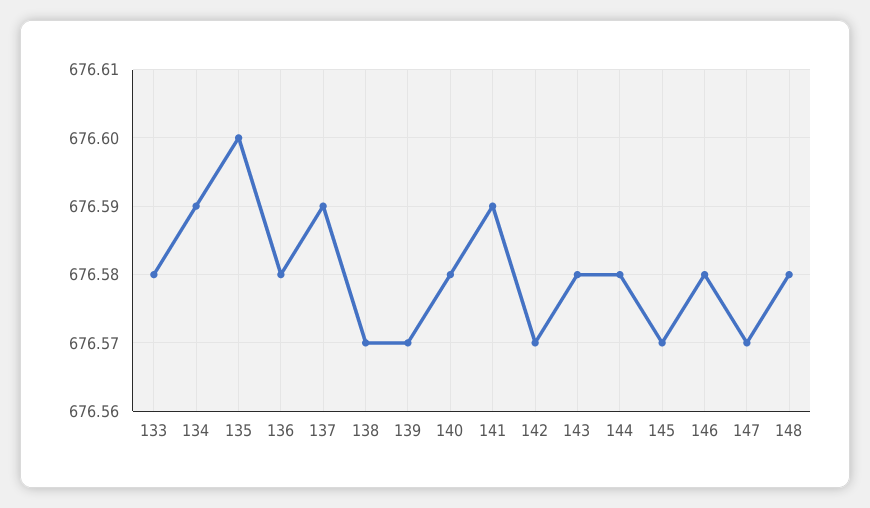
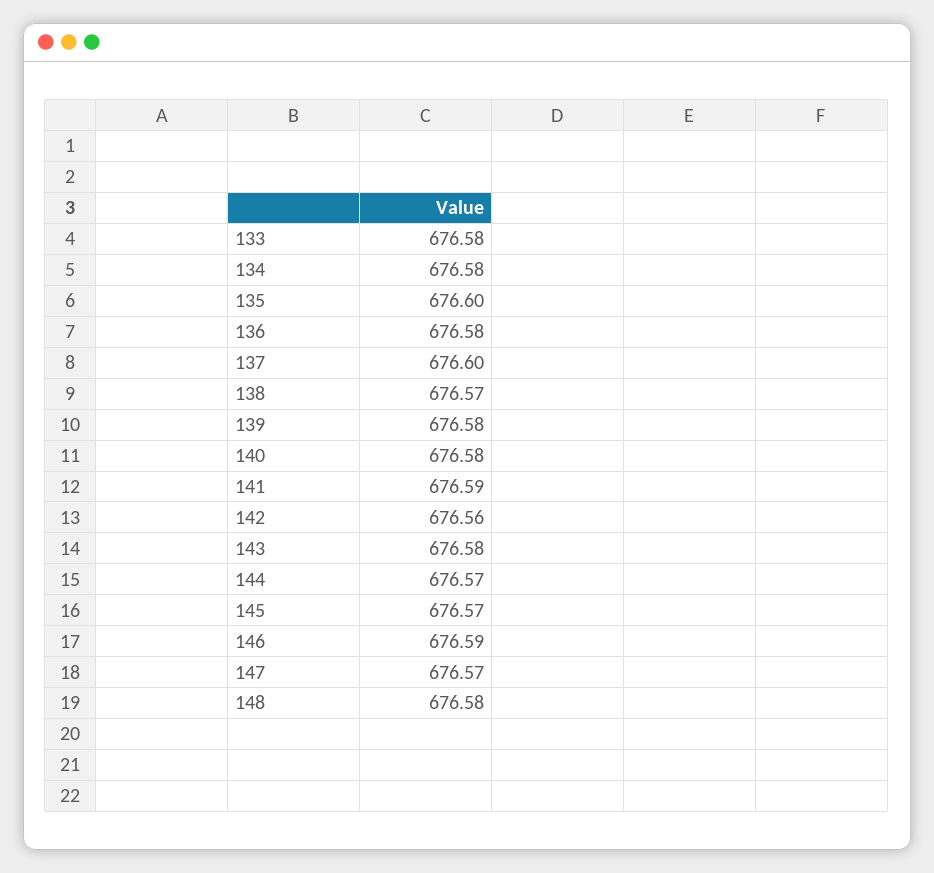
  {
    "133": 676.58,
-   "134": 676.59,
+   "134": 676.58,
    "135": 676.6,
    "136": 676.58,
-   "137": 676.59,
+   "137": 676.6,
    "138": 676.57,
-   "139": 676.57,
+   "139": 676.58,
    "140": 676.58,
    "141": 676.59,
-   "142": 676.57,
+   "142": 676.56,
    "143": 676.58,
-   "144": 676.58,
+   "144": 676.57,
    "145": 676.57,
-   "146": 676.58,
+   "146": 676.59,
    "147": 676.57,
    "148": 676.58
  }

